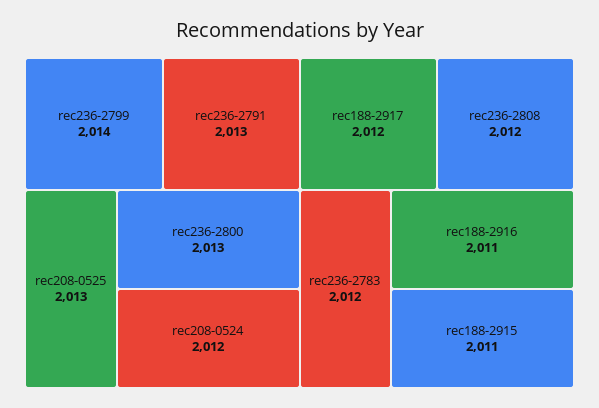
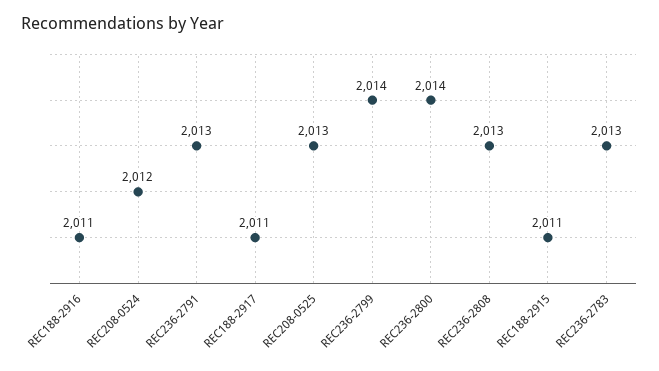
  {
    "rec236-2799": 2014,
    "rec236-2791": 2013,
    "rec208-0525": 2013,
-   "rec236-2800": 2013,
+   "rec236-2800": 2014,
    "rec208-0524": 2012,
-   "rec188-2917": 2012,
+   "rec188-2917": 2011,
-   "rec236-2808": 2012,
+   "rec236-2808": 2013,
-   "rec236-2783": 2012,
+   "rec236-2783": 2013,
    "rec188-2916": 2011,
    "rec188-2915": 2011
  }

